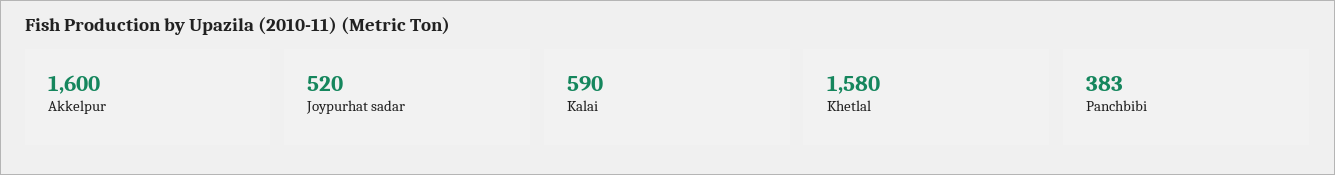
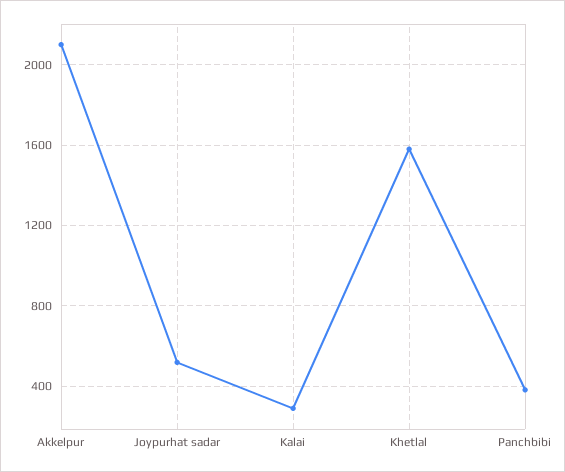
  {
-   "Akkelpur": 1600,
+   "Akkelpur": 2100,
    "Joypurhat sadar": 520,
-   "Kalai": 590,
+   "Kalai": 300,
    "Khetlal": 1580,
    "Panchbibi": 383
  }

